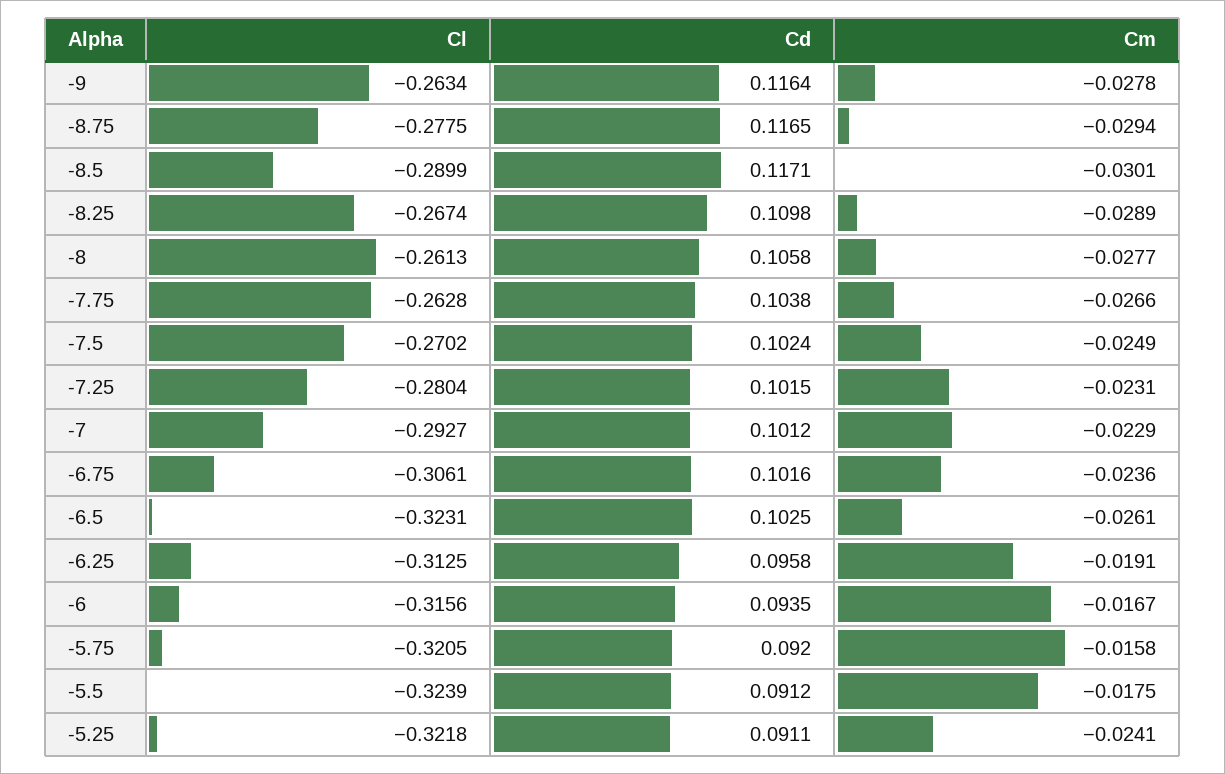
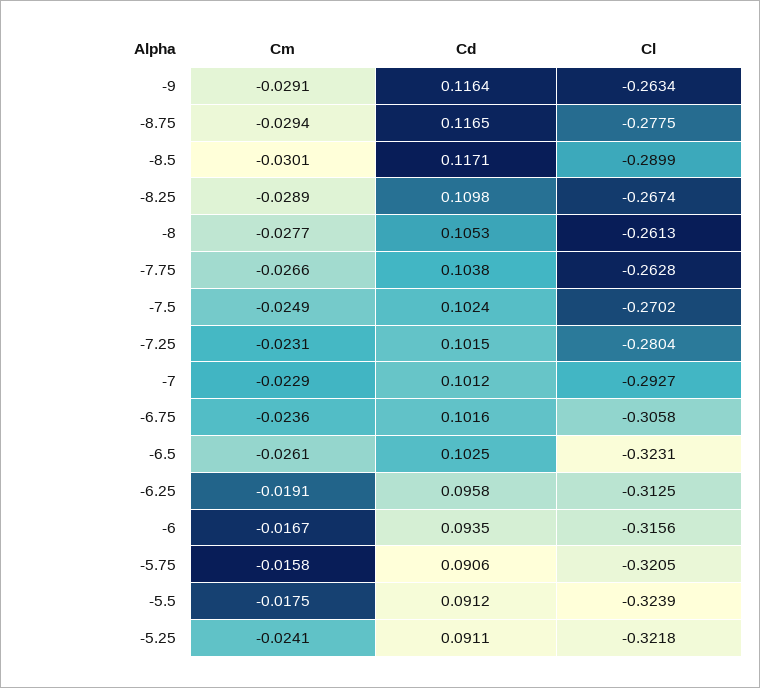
  {
    "Cl": {
      "-9": -0.2634,
      "-8.75": -0.2775,
      "-8.5": -0.2899,
      "-8.25": -0.2674,
      "-8": -0.2613,
      "-7.75": -0.2628,
      "-7.5": -0.2702,
      "-7.25": -0.2804,
      "-7": -0.2927,
-     "-6.75": -0.3061,
+     "-6.75": -0.3058,
      "-6.5": -0.3231,
      "-6.25": -0.3125,
      "-6": -0.3156,
      "-5.75": -0.3205,
      "-5.5": -0.3239,
      "-5.25": -0.3218
    },
    "Cd": {
      "-9": 0.1164,
      "-8.75": 0.1165,
      "-8.5": 0.1171,
      "-8.25": 0.1098,
-     "-8": 0.1058,
+     "-8": 0.1053,
      "-7.75": 0.1038,
      "-7.5": 0.1024,
      "-7.25": 0.1015,
      "-7": 0.1012,
      "-6.75": 0.1016,
      "-6.5": 0.1025,
      "-6.25": 0.0958,
      "-6": 0.0935,
-     "-5.75": 0.092,
+     "-5.75": 0.0906,
      "-5.5": 0.0912,
      "-5.25": 0.0911
    },
    "Cm": {
-     "-9": -0.0278,
+     "-9": -0.0291,
      "-8.75": -0.0294,
      "-8.5": -0.0301,
      "-8.25": -0.0289,
      "-8": -0.0277,
      "-7.75": -0.0266,
      "-7.5": -0.0249,
      "-7.25": -0.0231,
      "-7": -0.0229,
      "-6.75": -0.0236,
      "-6.5": -0.0261,
      "-6.25": -0.0191,
      "-6": -0.0167,
      "-5.75": -0.0158,
      "-5.5": -0.0175,
      "-5.25": -0.0241
    }
  }

